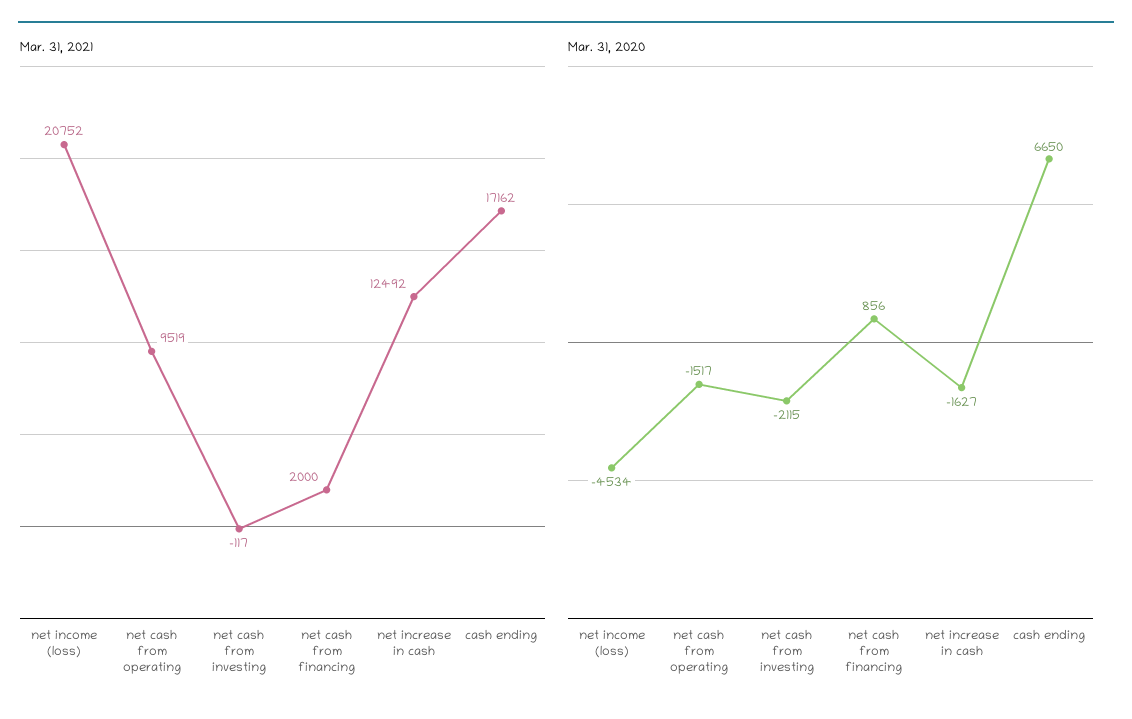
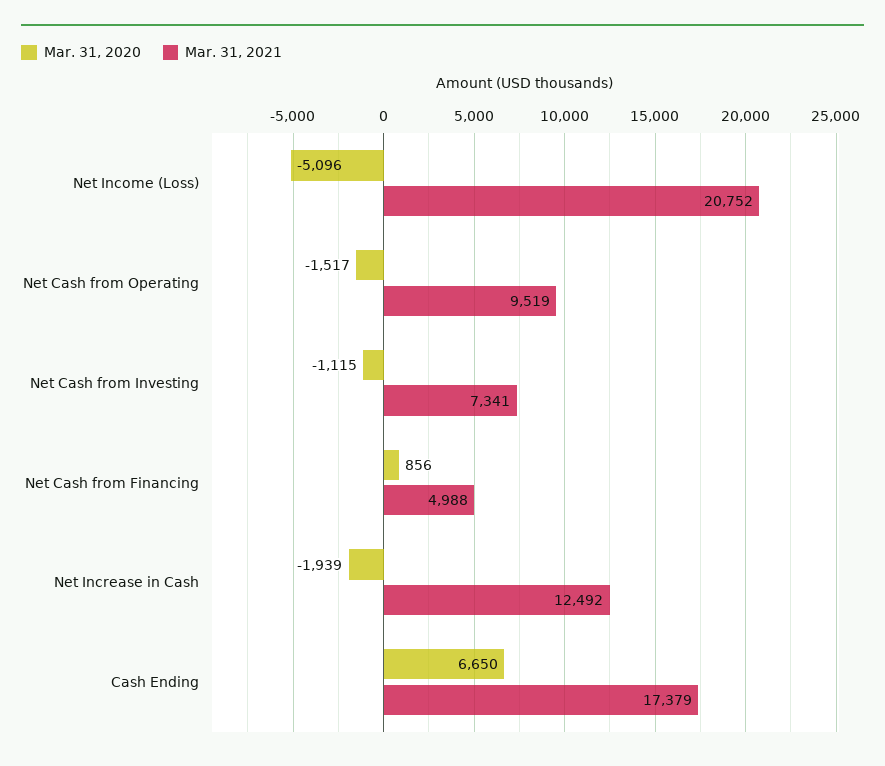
  {
    "Mar. 31, 2021": {
      "net income (loss)": 20752,
      "net cash from operating": 9519,
-     "net cash from investing": -117,
+     "net cash from investing": 7341,
-     "net cash from financing": 2000,
+     "net cash from financing": 4988,
      "net increase in cash": 12492,
-     "cash ending": 17162
+     "cash ending": 17379
    },
    "Mar. 31, 2020": {
-     "net income (loss)": -4534,
+     "net income (loss)": -5096,
      "net cash from operating": -1517,
-     "net cash from investing": -2115,
+     "net cash from investing": -1115,
      "net cash from financing": 856,
-     "net increase in cash": -1627,
+     "net increase in cash": -1939,
      "cash ending": 6650
    }
  }

